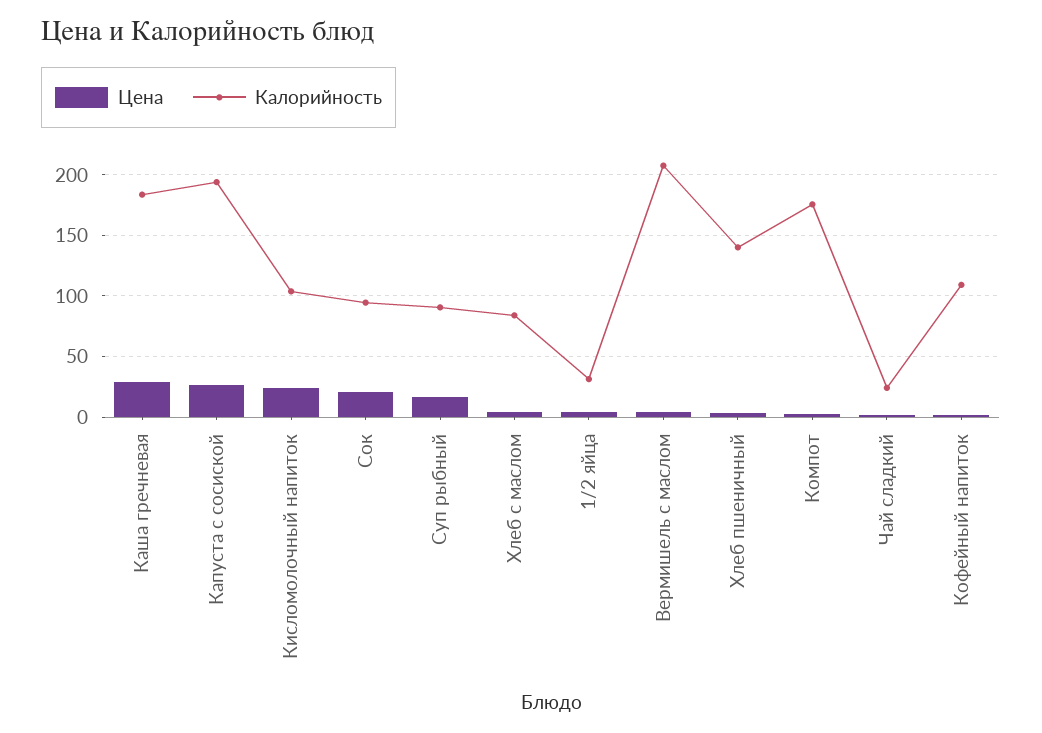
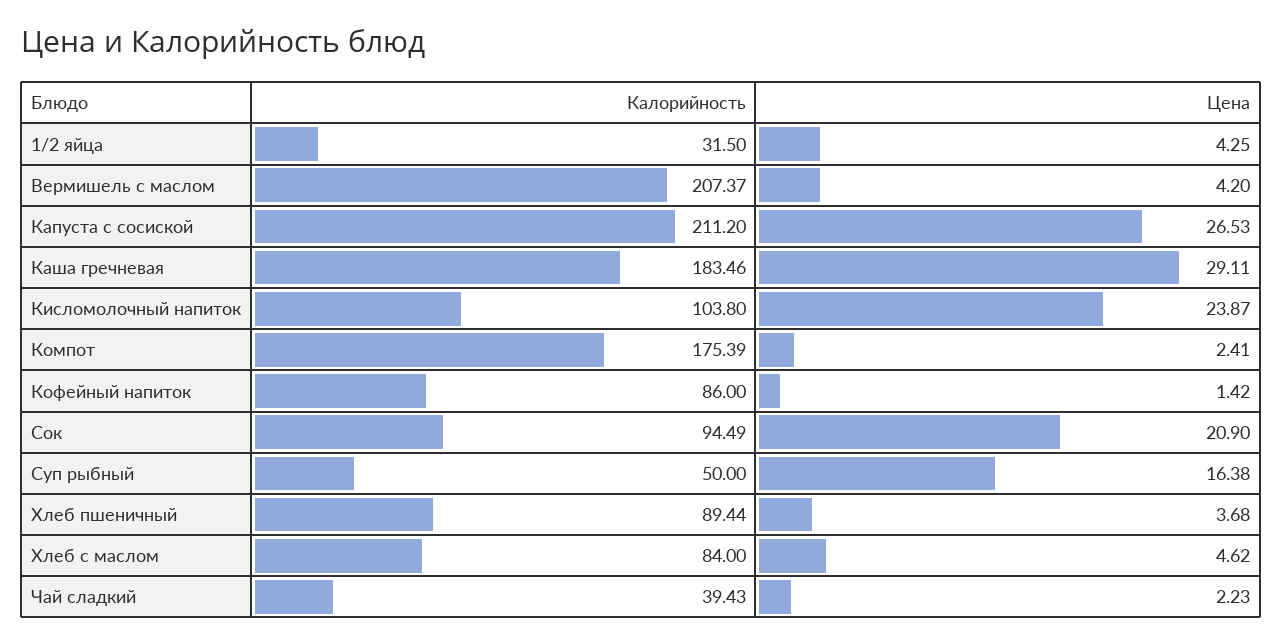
  {
    "Цена": {
      "Каша гречневая": 29.11,
      "Капуста с сосиской": 26.53,
      "Кисломолочный напиток": 23.87,
      "Сок": 20.9,
      "Суп рыбный": 16.38,
      "Хлеб с маслом": 4.62,
      "1/2 яйца": 4.25,
      "Вермишель с маслом": 4.2,
      "Хлеб пшеничный": 3.68,
      "Компот": 2.41,
      "Чай сладкий": 2.23,
      "Кофейный напиток": 1.42
    },
    "Калорийность": {
      "Каша гречневая": 183.46,
-     "Капуста с сосиской": 195,
+     "Капуста с сосиской": 211.2,
      "Кисломолочный напиток": 103.8,
      "Сок": 94.49,
-     "Суп рыбный": 90,
+     "Суп рыбный": 50,
      "Хлеб с маслом": 84,
      "1/2 яйца": 31.5,
      "Вермишель с маслом": 207.37,
-     "Хлеб пшеничный": 140,
+     "Хлеб пшеничный": 89.44,
      "Компот": 175.39,
-     "Чай сладкий": 25,
+     "Чай сладкий": 39.43,
-     "Кофейный напиток": 110
+     "Кофейный напиток": 86
    }
  }

